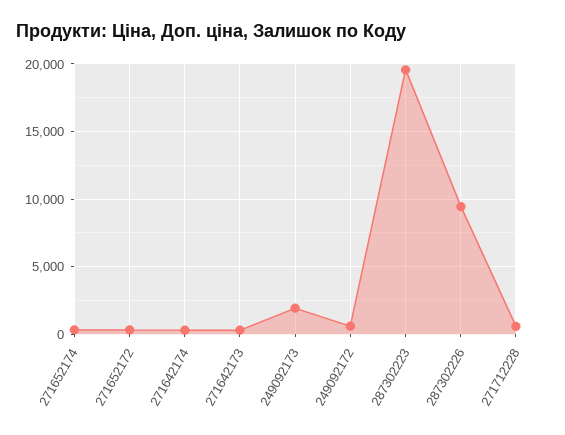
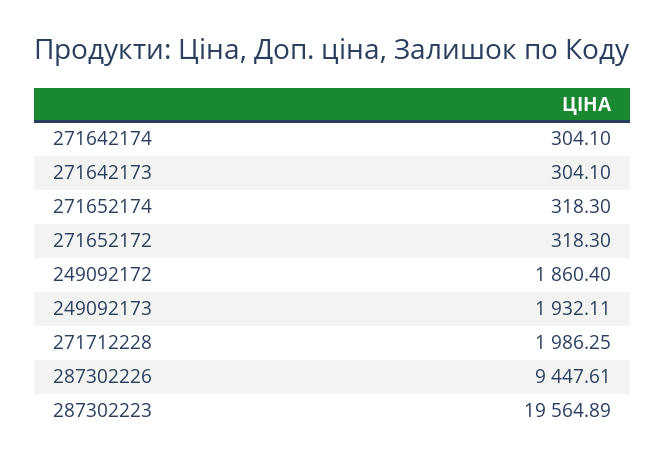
  {
    "271652174": 318.3,
    "271652172": 318.3,
    "271642174": 304.1,
    "271642173": 304.1,
    "249092173": 1932.11,
-   "249092172": 500,
+   "249092172": 1860.4,
    "287302223": 19564.89,
    "287302226": 9447.61,
-   "271712228": 500
+   "271712228": 1986.25
  }

